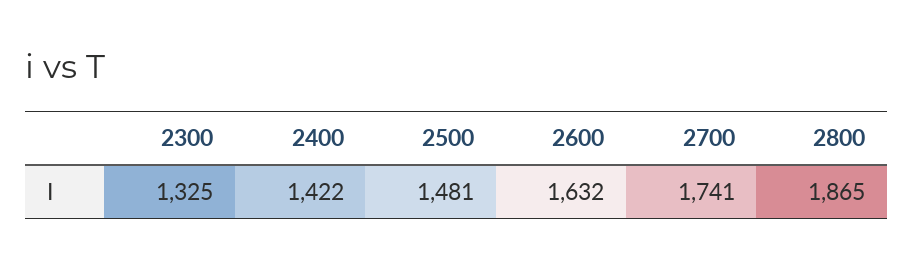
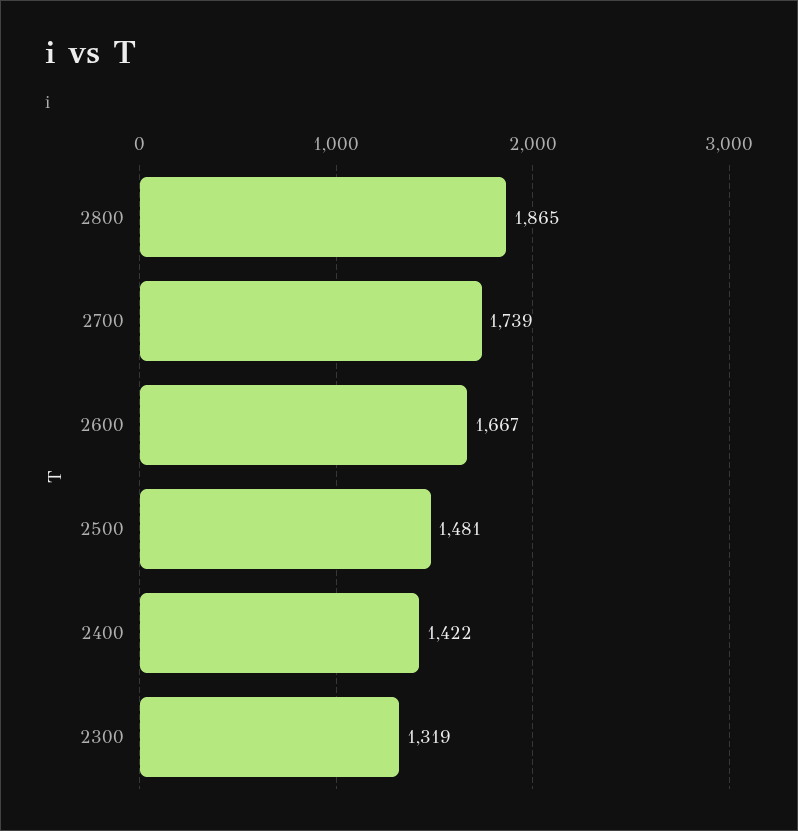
  {
-   "2300": 1325,
+   "2300": 1319,
    "2400": 1422,
    "2500": 1481,
-   "2600": 1632,
+   "2600": 1667,
-   "2700": 1741,
+   "2700": 1739,
    "2800": 1865
  }

